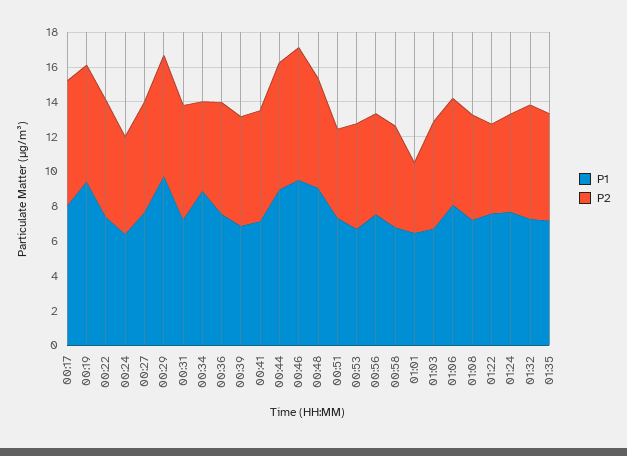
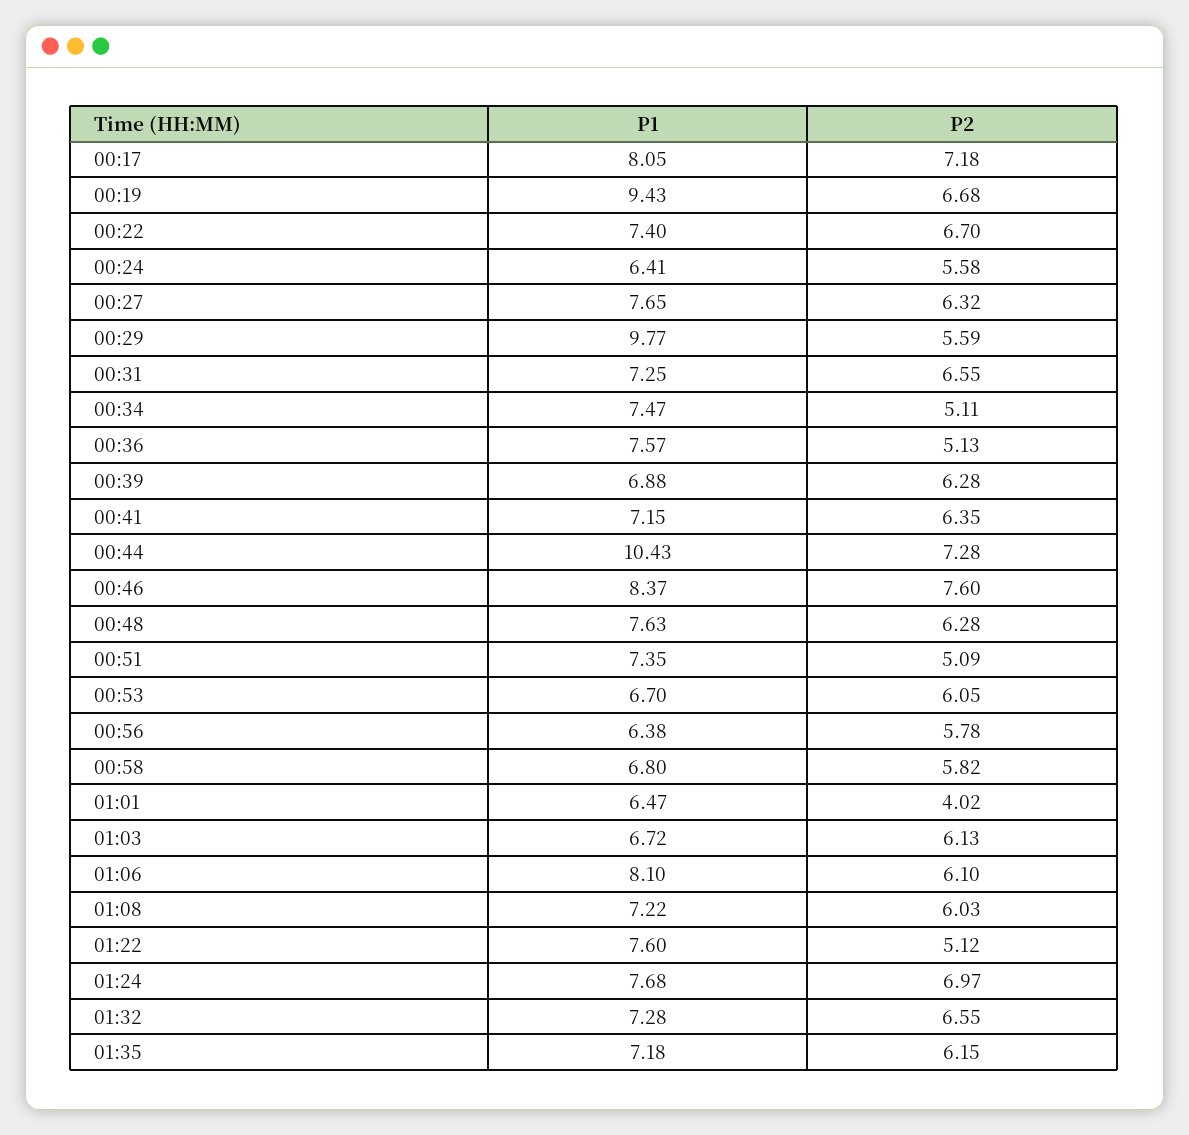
  {
    "P1": {
      "00:17": 8.05,
      "00:19": 9.43,
      "00:22": 7.4,
      "00:24": 6.41,
      "00:27": 7.65,
      "00:29": 9.77,
      "00:31": 7.25,
-     "00:34": 9,
+     "00:34": 7.47,
      "00:36": 7.57,
      "00:39": 6.88,
      "00:41": 7.15,
-     "00:44": 9,
+     "00:44": 10.43,
-     "00:46": 9.5,
+     "00:46": 8.37,
-     "00:48": 9,
+     "00:48": 7.63,
      "00:51": 7.35,
      "00:53": 6.7,
-     "00:56": 7.5,
+     "00:56": 6.38,
      "00:58": 6.8,
      "01:01": 6.47,
      "01:03": 6.72,
      "01:06": 8.1,
      "01:08": 7.22,
      "01:22": 7.6,
      "01:24": 7.68,
      "01:32": 7.28,
      "01:35": 7.18
    },
    "P2": {
      "00:17": 7.18,
      "00:19": 6.68,
      "00:22": 6.7,
      "00:24": 5.58,
      "00:27": 6.32,
-     "00:29": 7,
+     "00:29": 5.59,
      "00:31": 6.55,
      "00:34": 5.11,
-     "00:36": 6.5,
+     "00:36": 5.13,
      "00:39": 6.28,
      "00:41": 6.35,
      "00:44": 7.28,
      "00:46": 7.6,
      "00:48": 6.28,
      "00:51": 5.09,
      "00:53": 6.05,
      "00:56": 5.78,
      "00:58": 5.82,
      "01:01": 4.02,
      "01:03": 6.13,
      "01:06": 6.1,
      "01:08": 6.03,
      "01:22": 5.12,
-     "01:24": 5.5,
+     "01:24": 6.97,
      "01:32": 6.55,
      "01:35": 6.15
    }
  }

